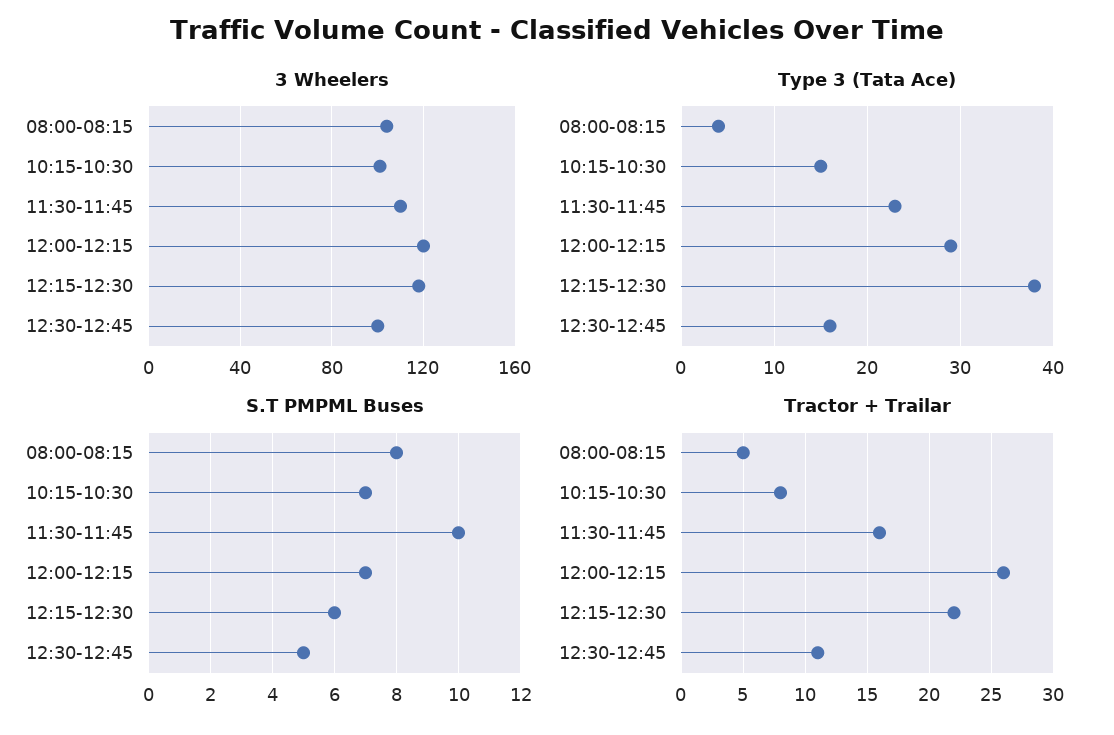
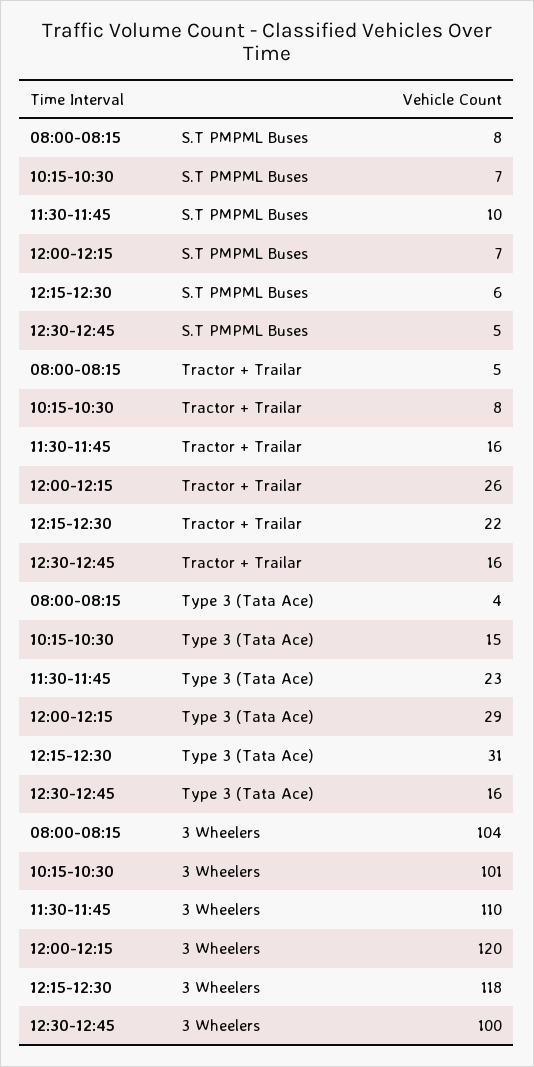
  {
    "3 Wheelers": {
      "08:00-08:15": 104,
      "10:15-10:30": 101,
      "11:30-11:45": 110,
      "12:00-12:15": 120,
      "12:15-12:30": 118,
      "12:30-12:45": 100
    },
    "Type 3 (Tata Ace)": {
      "08:00-08:15": 4,
      "10:15-10:30": 15,
      "11:30-11:45": 23,
      "12:00-12:15": 29,
-     "12:15-12:30": 38,
+     "12:15-12:30": 31,
      "12:30-12:45": 16
    },
    "S.T PMPML Buses": {
      "08:00-08:15": 8,
      "10:15-10:30": 7,
      "11:30-11:45": 10,
      "12:00-12:15": 7,
      "12:15-12:30": 6,
      "12:30-12:45": 5
    },
    "Tractor + Trailar": {
      "08:00-08:15": 5,
      "10:15-10:30": 8,
      "11:30-11:45": 16,
      "12:00-12:15": 26,
      "12:15-12:30": 22,
-     "12:30-12:45": 11
+     "12:30-12:45": 16
    }
  }

